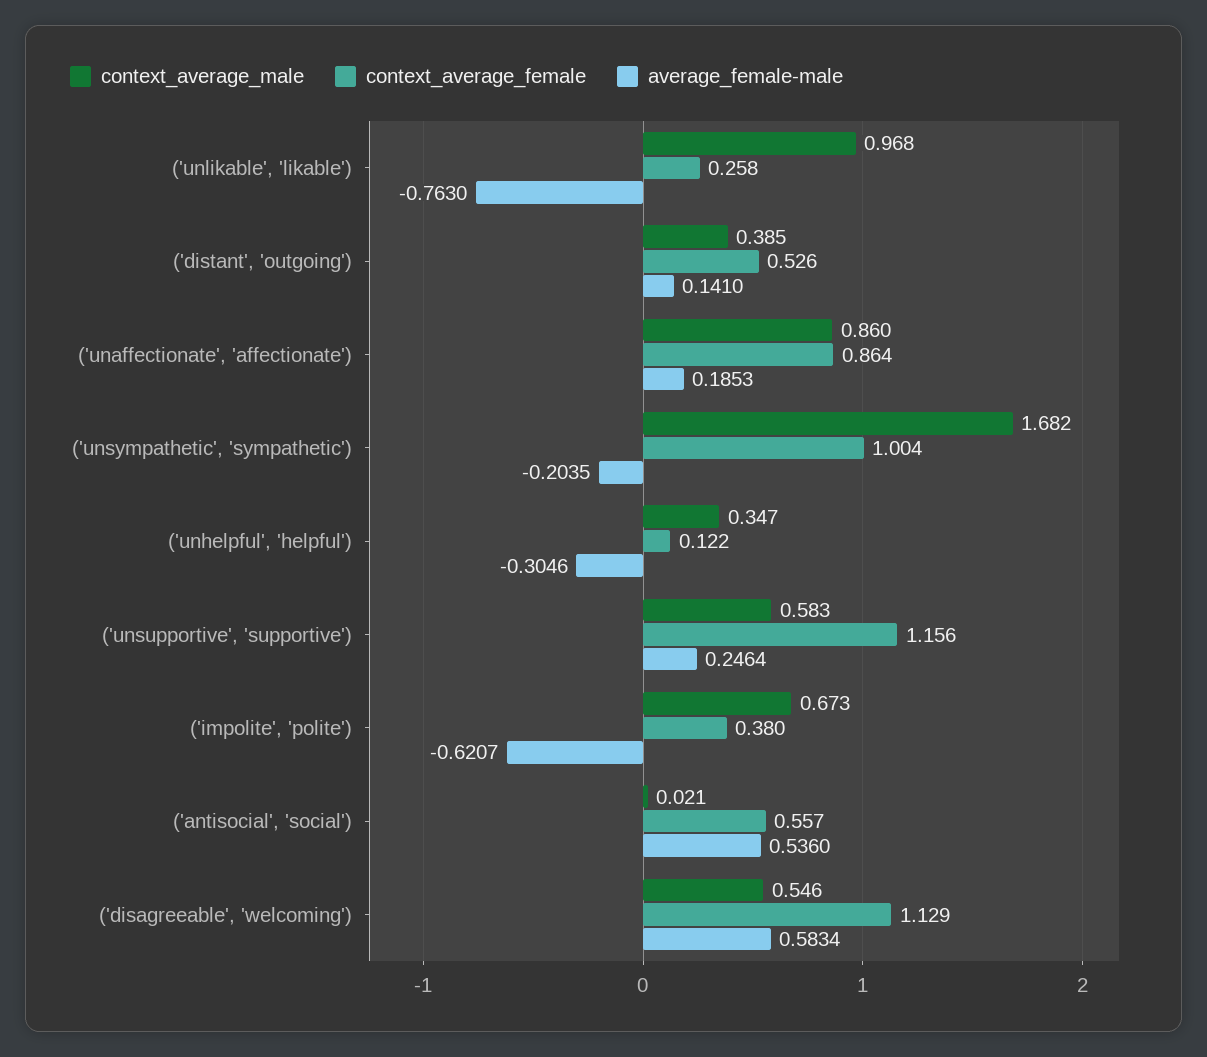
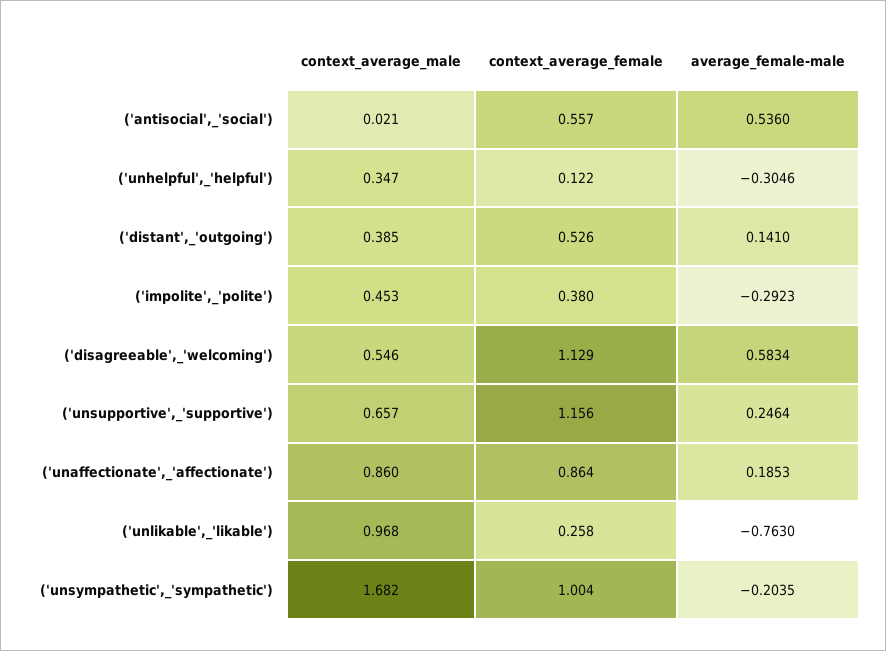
  {
    "context_average_male": {
      "('unlikable', 'likable')": 0.968,
      "('distant', 'outgoing')": 0.385,
      "('unaffectionate', 'affectionate')": 0.86,
      "('unsympathetic', 'sympathetic')": 1.682,
      "('unhelpful', 'helpful')": 0.347,
-     "('unsupportive', 'supportive')": 0.583,
+     "('unsupportive', 'supportive')": 0.657,
-     "('impolite', 'polite')": 0.673,
+     "('impolite', 'polite')": 0.453,
      "('antisocial', 'social')": 0.021,
      "('disagreeable', 'welcoming')": 0.546
    },
    "context_average_female": {
      "('unlikable', 'likable')": 0.258,
      "('distant', 'outgoing')": 0.526,
      "('unaffectionate', 'affectionate')": 0.864,
      "('unsympathetic', 'sympathetic')": 1.004,
      "('unhelpful', 'helpful')": 0.122,
      "('unsupportive', 'supportive')": 1.156,
      "('impolite', 'polite')": 0.38,
      "('antisocial', 'social')": 0.557,
      "('disagreeable', 'welcoming')": 1.129
    },
    "average_female-male": {
      "('unlikable', 'likable')": -0.763,
      "('distant', 'outgoing')": 0.141,
      "('unaffectionate', 'affectionate')": 0.1853,
      "('unsympathetic', 'sympathetic')": -0.2035,
      "('unhelpful', 'helpful')": -0.3046,
      "('unsupportive', 'supportive')": 0.2464,
-     "('impolite', 'polite')": -0.6207,
+     "('impolite', 'polite')": -0.2923,
      "('antisocial', 'social')": 0.536,
      "('disagreeable', 'welcoming')": 0.5834
    }
  }

